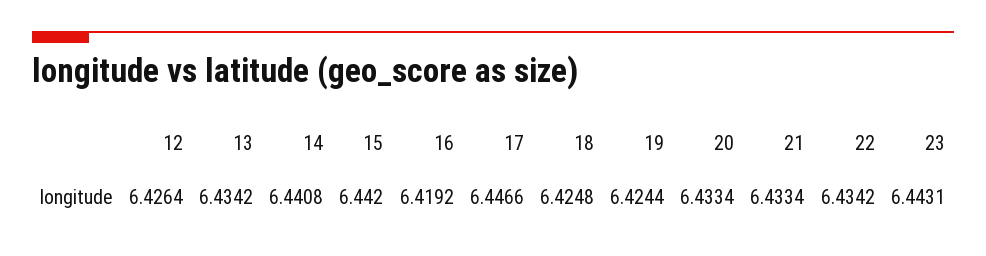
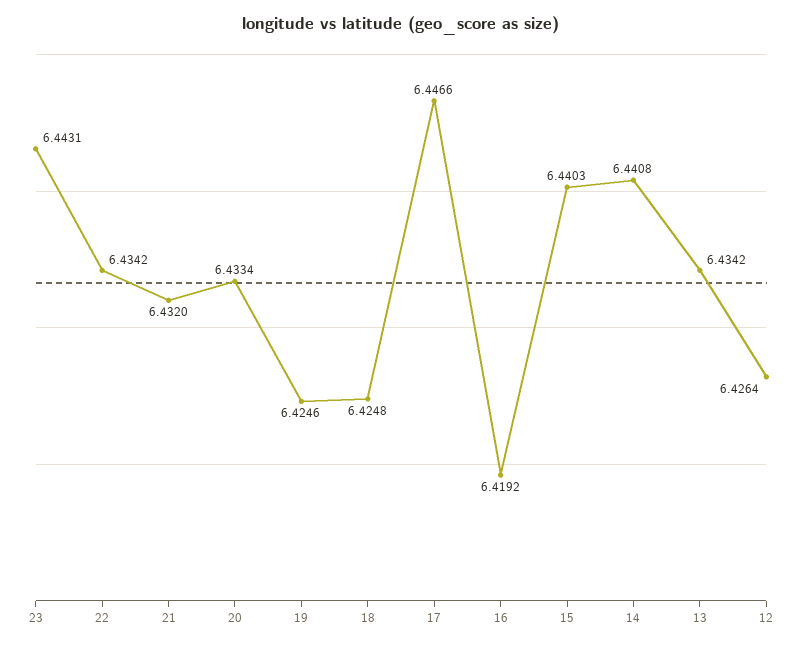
  {
    "12": 6.4264,
    "13": 6.4342,
    "14": 6.4408,
-   "15": 6.442,
+   "15": 6.4403,
    "16": 6.4192,
    "17": 6.4466,
    "18": 6.4248,
-   "19": 6.4244,
+   "19": 6.4246,
    "20": 6.4334,
-   "21": 6.4334,
+   "21": 6.432,
    "22": 6.4342,
    "23": 6.4431
  }

